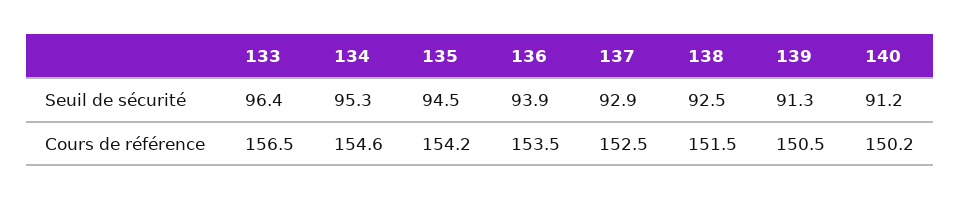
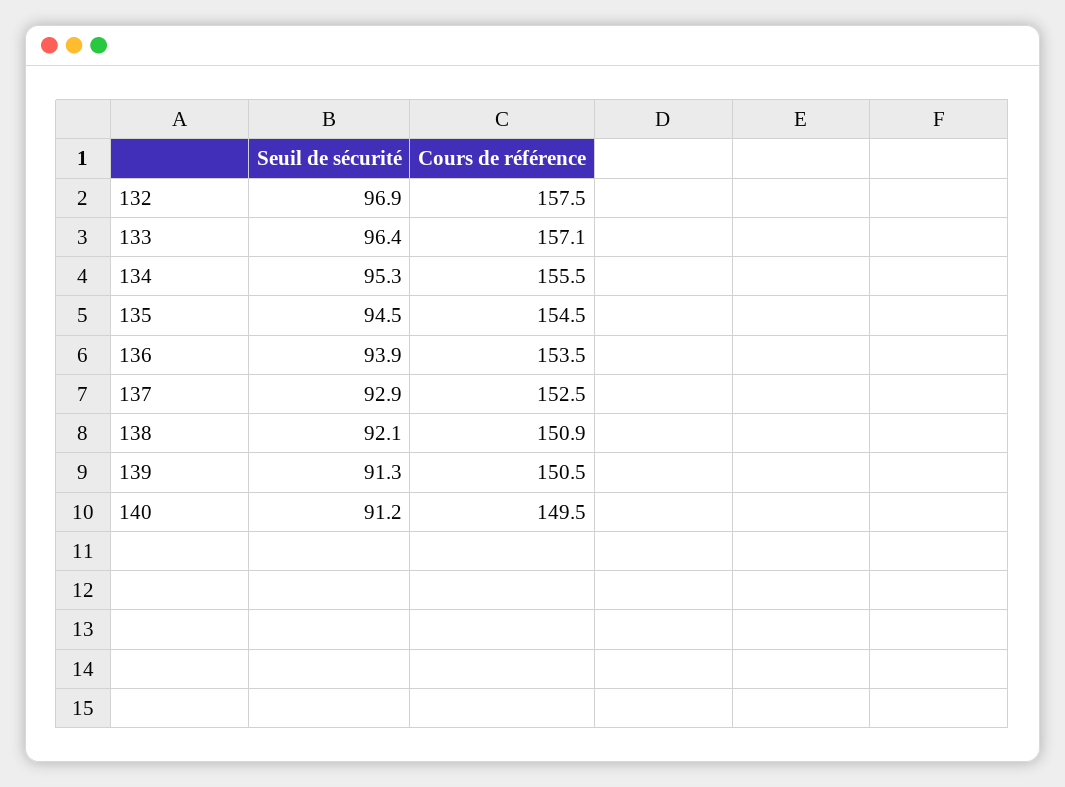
  {
    "133": {
      "Seuil de sécurité": 96.4,
-     "Cours de référence": 156.5
+     "Cours de référence": 157.1
    },
    "134": {
      "Seuil de sécurité": 95.3,
-     "Cours de référence": 154.6
+     "Cours de référence": 155.5
    },
    "135": {
      "Seuil de sécurité": 94.5,
-     "Cours de référence": 154.2
+     "Cours de référence": 154.5
    },
    "136": {
      "Seuil de sécurité": 93.9,
      "Cours de référence": 153.5
    },
    "137": {
      "Seuil de sécurité": 92.9,
      "Cours de référence": 152.5
    },
    "138": {
-     "Seuil de sécurité": 92.5,
+     "Seuil de sécurité": 92.1,
-     "Cours de référence": 151.5
+     "Cours de référence": 150.9
    },
    "139": {
      "Seuil de sécurité": 91.3,
      "Cours de référence": 150.5
    },
    "140": {
      "Seuil de sécurité": 91.2,
-     "Cours de référence": 150.2
+     "Cours de référence": 149.5
-   }
+   },
+   "132": {
+     "Seuil de sécurité": 96.9,
+     "Cours de référence": 157.5
+   }
  }

